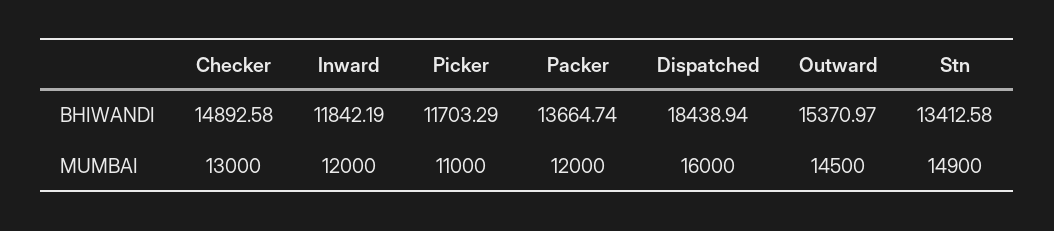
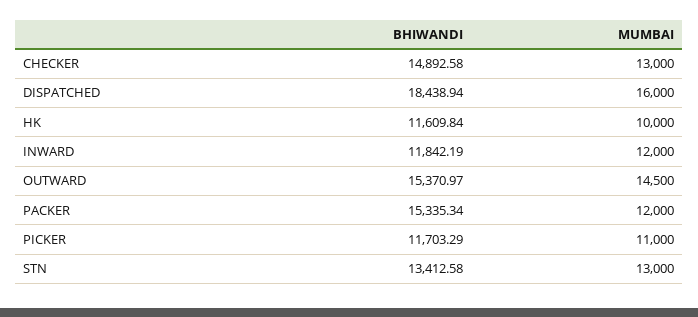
  {
    "Checker": {
      "BHIWANDI": 14892.58,
      "MUMBAI": 13000
    },
    "Inward": {
      "BHIWANDI": 11842.19,
      "MUMBAI": 12000
    },
    "Picker": {
      "BHIWANDI": 11703.29,
      "MUMBAI": 11000
    },
    "Packer": {
-     "BHIWANDI": 13664.74,
+     "BHIWANDI": 15335.34,
      "MUMBAI": 12000
    },
    "Dispatched": {
      "BHIWANDI": 18438.94,
      "MUMBAI": 16000
    },
    "Outward": {
      "BHIWANDI": 15370.97,
      "MUMBAI": 14500
    },
    "Stn": {
      "BHIWANDI": 13412.58,
-     "MUMBAI": 14900
+     "MUMBAI": 13000
-   }
+   },
+   "HK": {
+     "BHIWANDI": 11609.84,
+     "MUMBAI": 10000
+   }
  }

